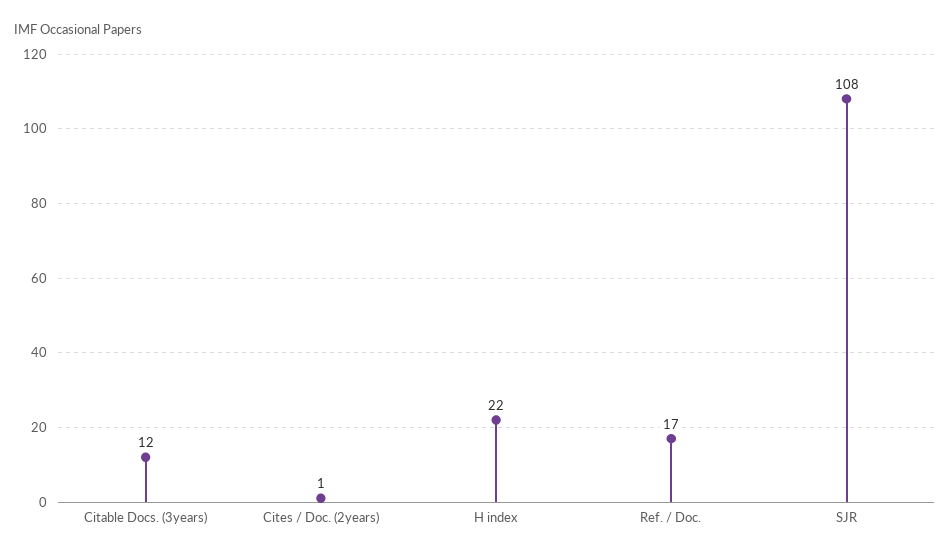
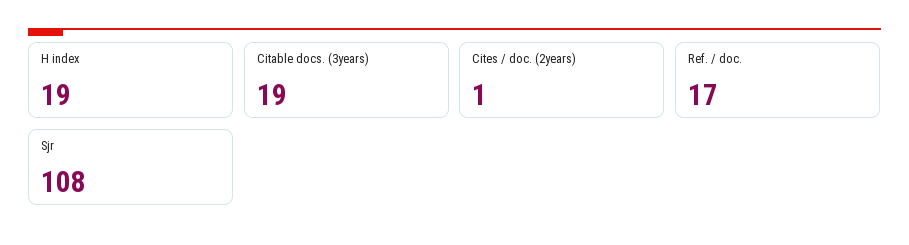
  {
-   "Citable Docs. (3years)": 12,
+   "Citable Docs. (3years)": 19,
    "Cites / Doc. (2years)": 1,
-   "H index": 22,
+   "H index": 19,
    "Ref. / Doc.": 17,
    "SJR": 108
  }

